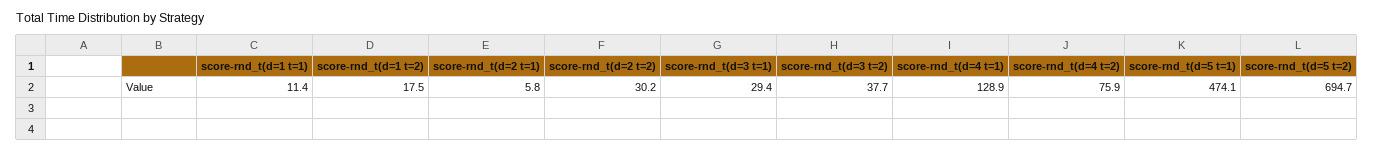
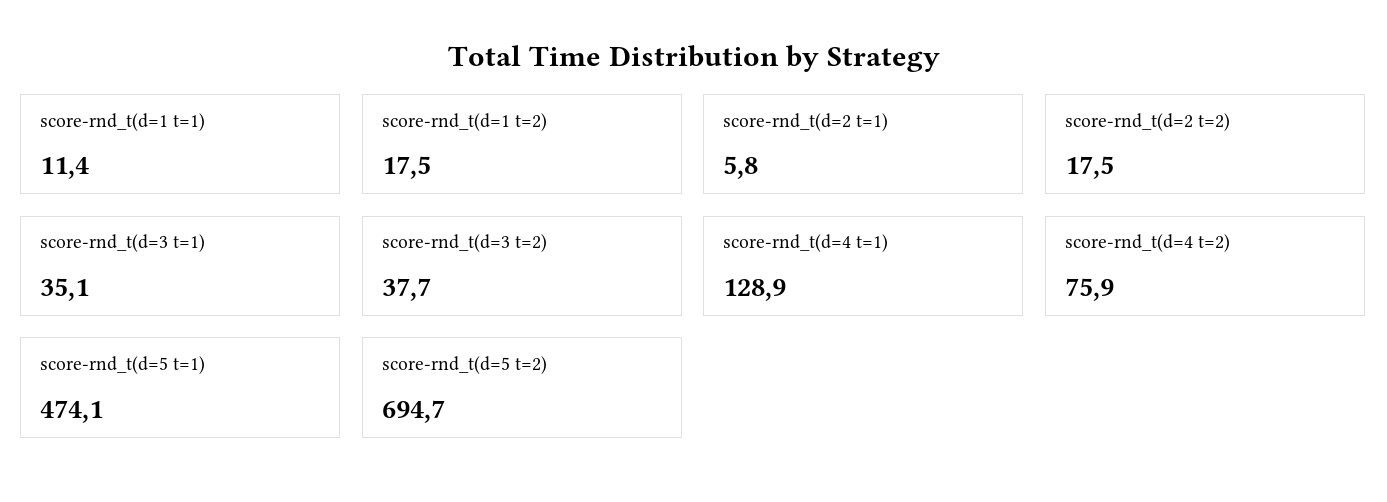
  {
    "score-rnd_t(d=1 t=1)": 11.4,
    "score-rnd_t(d=1 t=2)": 17.5,
    "score-rnd_t(d=2 t=1)": 5.8,
-   "score-rnd_t(d=2 t=2)": 30.2,
+   "score-rnd_t(d=2 t=2)": 17.5,
-   "score-rnd_t(d=3 t=1)": 29.4,
+   "score-rnd_t(d=3 t=1)": 35.1,
    "score-rnd_t(d=3 t=2)": 37.7,
    "score-rnd_t(d=4 t=1)": 128.9,
    "score-rnd_t(d=4 t=2)": 75.9,
    "score-rnd_t(d=5 t=1)": 474.1,
    "score-rnd_t(d=5 t=2)": 694.7
  }

